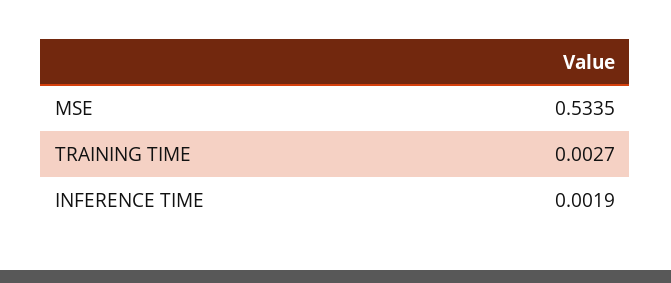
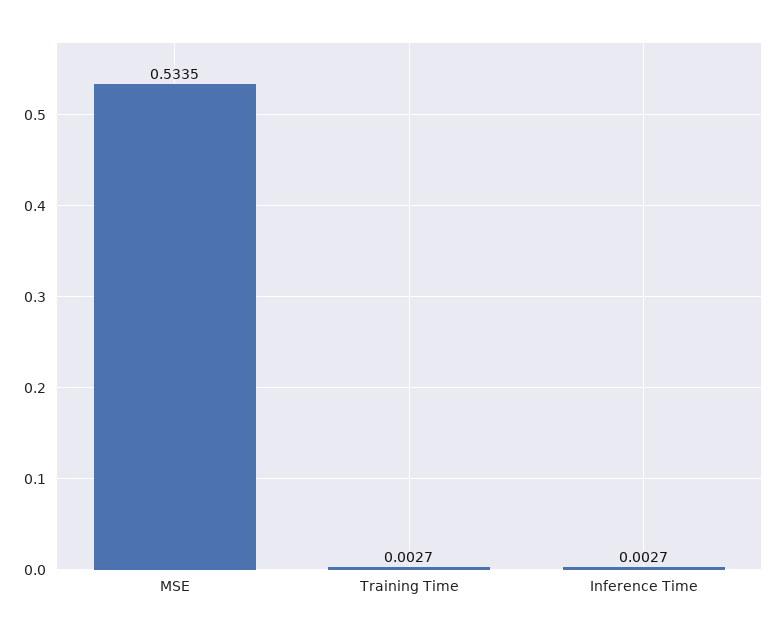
  {
    "MSE": 0.5335,
    "TRAINING TIME": 0.0027,
-   "INFERENCE TIME": 0.0019
+   "INFERENCE TIME": 0.0027
  }

